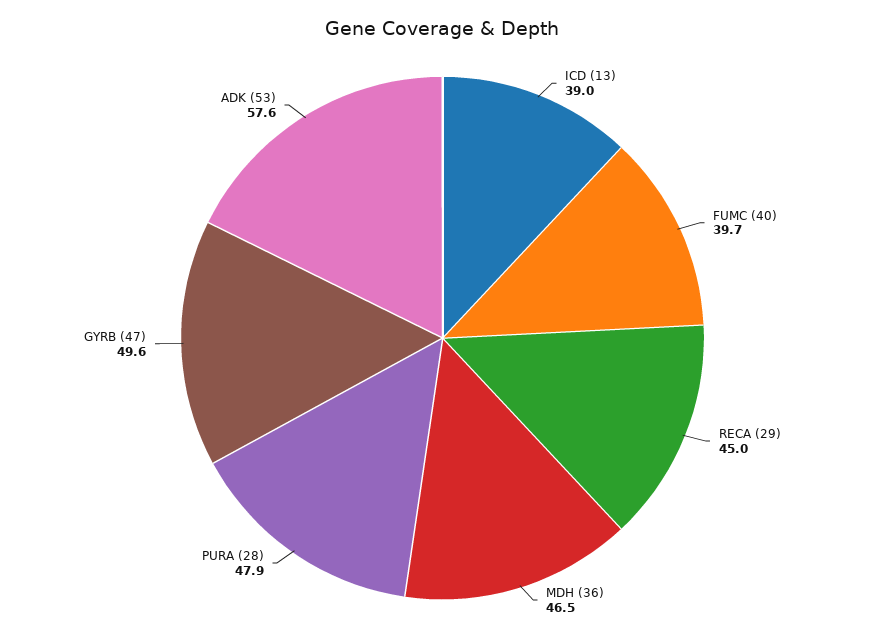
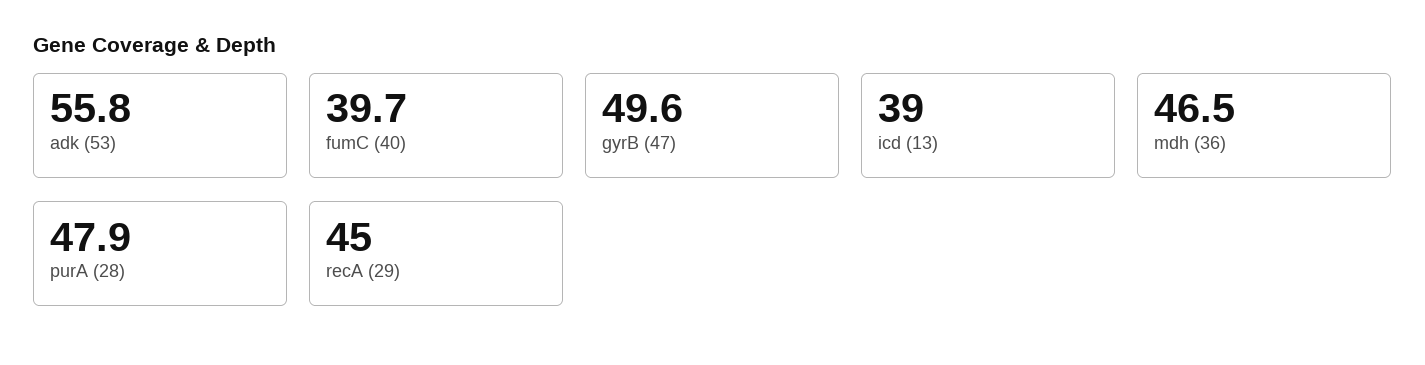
  {
    "ICD (13)": 39,
    "FUMC (40)": 39.7,
    "RECA (29)": 45,
    "MDH (36)": 46.5,
    "PURA (28)": 47.9,
    "GYRB (47)": 49.6,
-   "ADK (53)": 57.6
+   "ADK (53)": 55.8
  }

